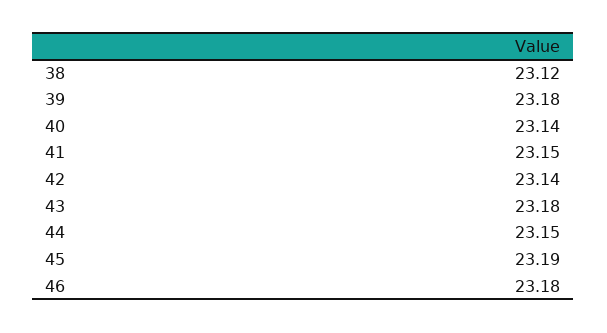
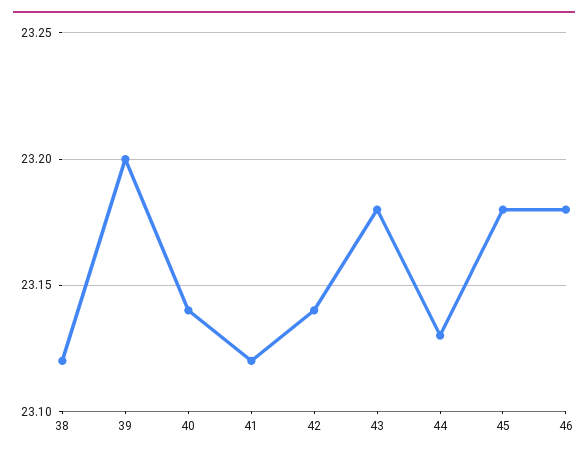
  {
    "38": 23.12,
-   "39": 23.18,
+   "39": 23.2,
    "40": 23.14,
-   "41": 23.15,
+   "41": 23.12,
    "42": 23.14,
    "43": 23.18,
-   "44": 23.15,
+   "44": 23.13,
-   "45": 23.19,
+   "45": 23.18,
    "46": 23.18
  }

